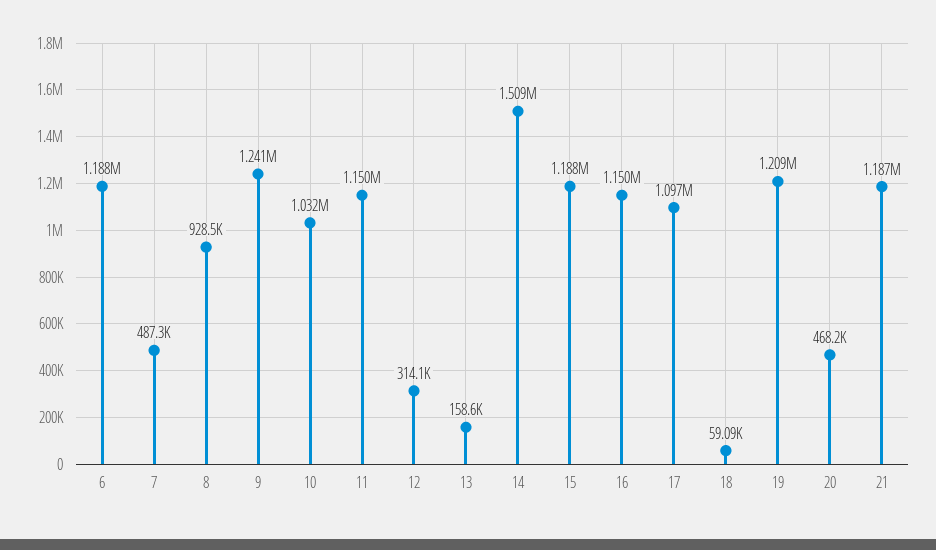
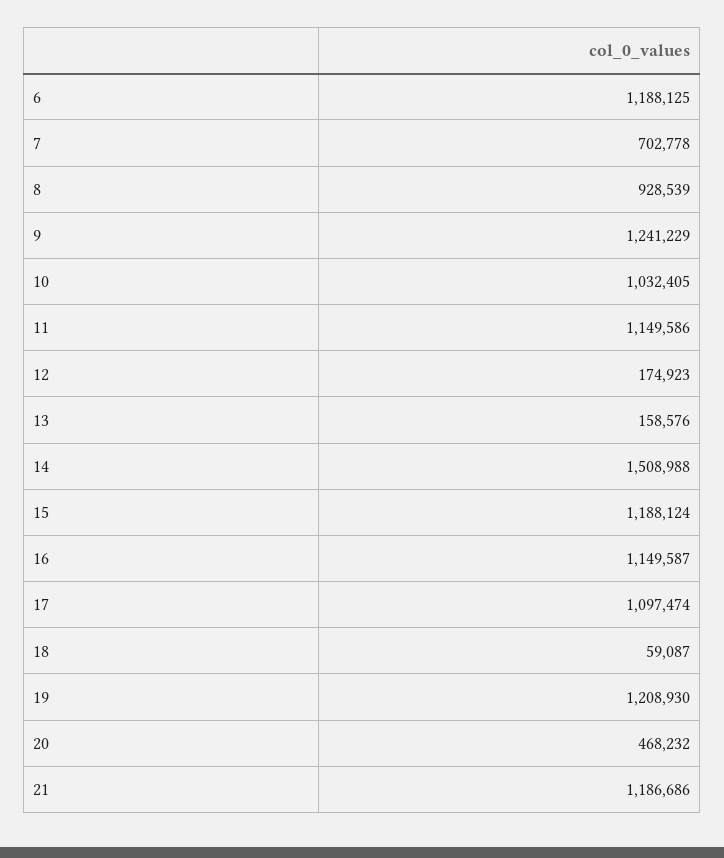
  {
    "6": 1188125,
-   "7": 487300,
+   "7": 702778,
    "8": 928539,
    "9": 1241229,
    "10": 1032405,
    "11": 1149586,
-   "12": 314100,
+   "12": 174923,
    "13": 158576,
    "14": 1508988,
    "15": 1188124,
    "16": 1149587,
    "17": 1097474,
    "18": 59087,
    "19": 1208930,
    "20": 468232,
    "21": 1186686
  }

